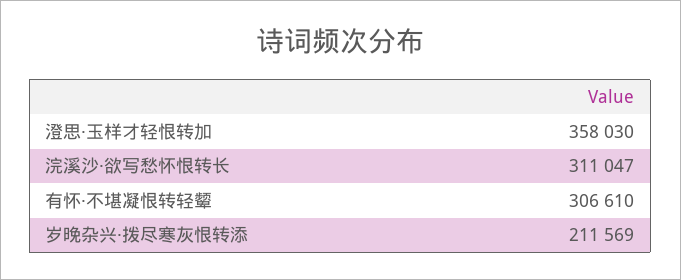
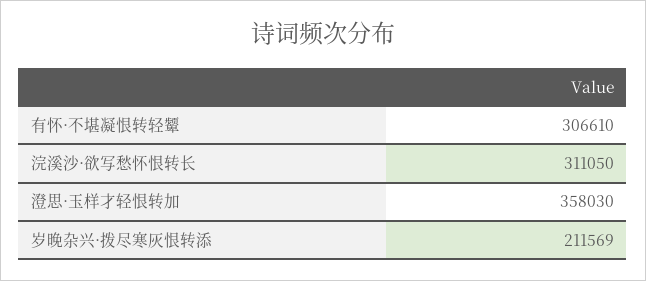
  {
    "澄思·玉样才轻恨转加": 358030,
-   "浣溪沙·欲写愁怀恨转长": 311047,
+   "浣溪沙·欲写愁怀恨转长": 311050,
    "有怀·不堪凝恨转轻颦": 306610,
    "岁晚杂兴·拨尽寒灰恨转添": 211569
  }

